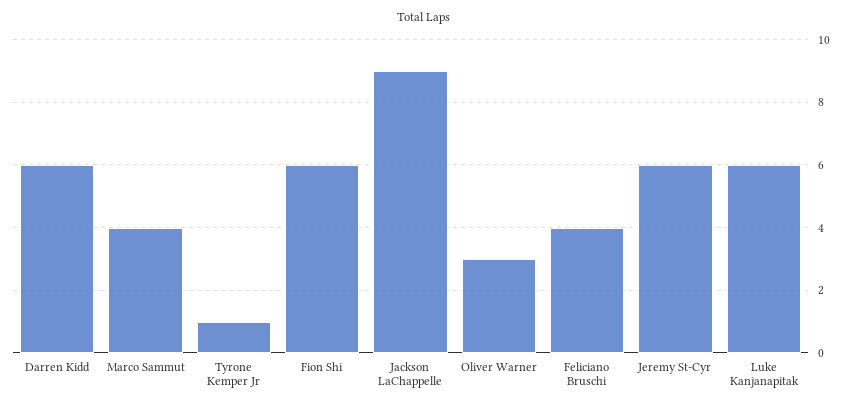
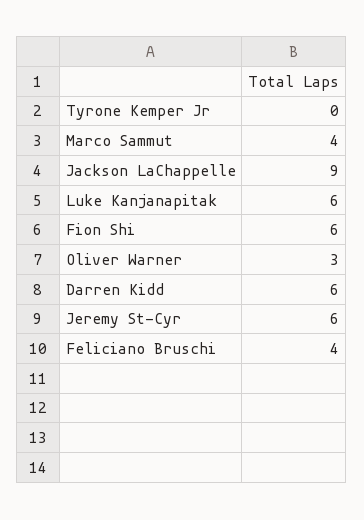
  {
    "Darren Kidd": 6,
    "Marco Sammut": 4,
-   "Tyrone Kemper Jr": 1,
+   "Tyrone Kemper Jr": 0,
    "Fion Shi": 6,
    "Jackson LaChappelle": 9,
    "Oliver Warner": 3,
    "Feliciano Bruschi": 4,
    "Jeremy St-Cyr": 6,
    "Luke Kanjanapitak": 6
  }

